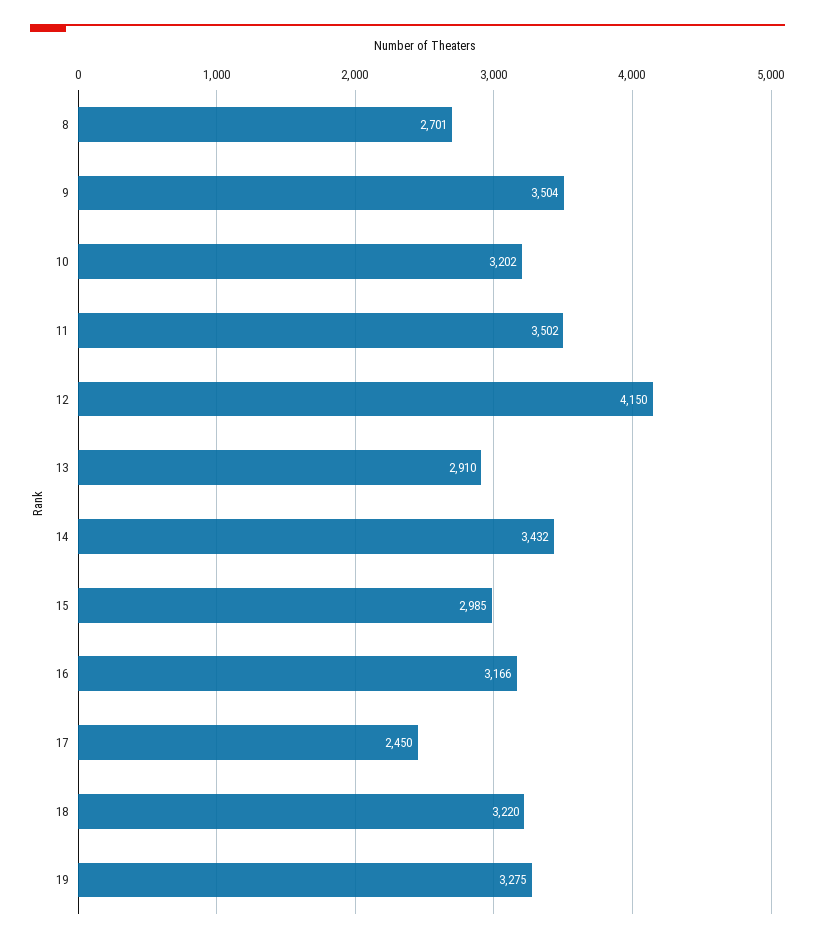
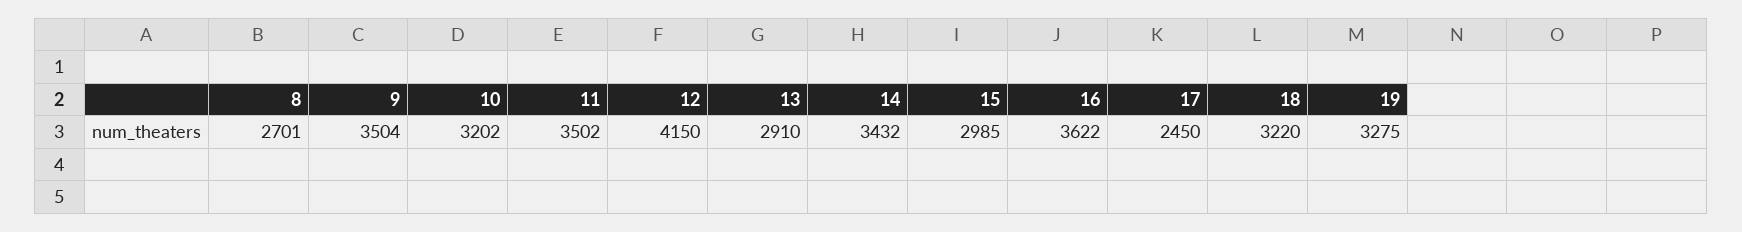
  {
    "8": 2701,
    "9": 3504,
    "10": 3202,
    "11": 3502,
    "12": 4150,
    "13": 2910,
    "14": 3432,
    "15": 2985,
-   "16": 3166,
+   "16": 3622,
    "17": 2450,
    "18": 3220,
    "19": 3275
  }

